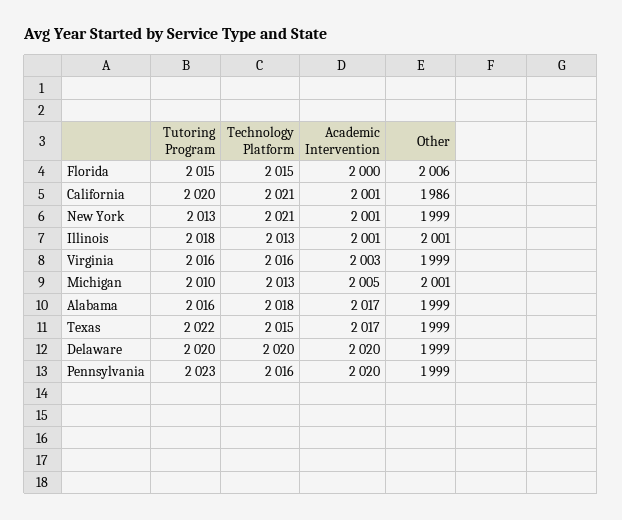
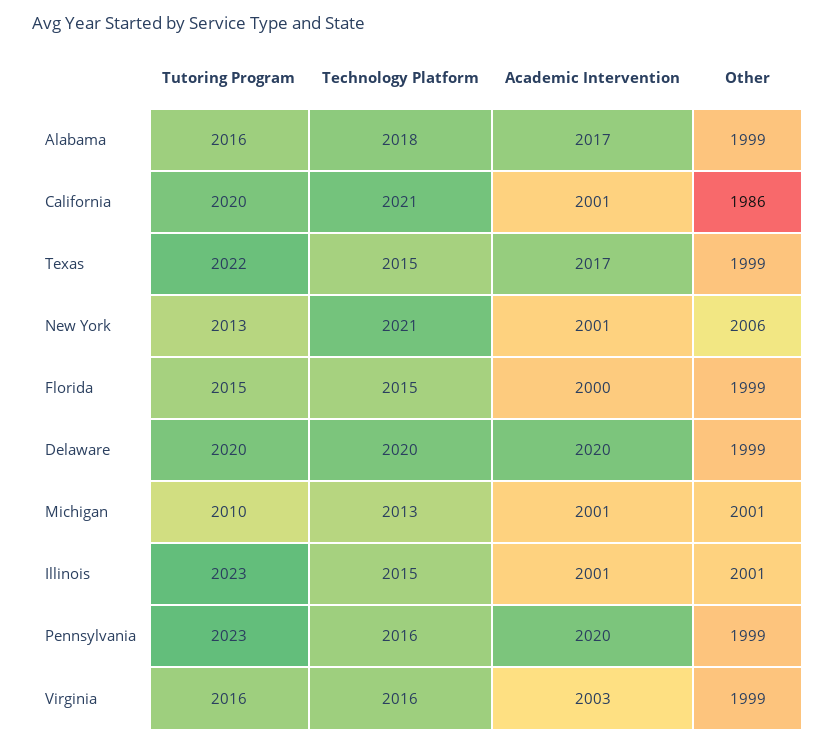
  {
    "Tutoring Program": {
      "Florida": 2015,
      "California": 2020,
      "New York": 2013,
-     "Illinois": 2018,
+     "Illinois": 2023,
      "Virginia": 2016,
      "Michigan": 2010,
      "Alabama": 2016,
      "Texas": 2022,
      "Delaware": 2020,
      "Pennsylvania": 2023
    },
    "Technology Platform": {
      "Florida": 2015,
      "California": 2021,
      "New York": 2021,
-     "Illinois": 2013,
+     "Illinois": 2015,
      "Virginia": 2016,
      "Michigan": 2013,
      "Alabama": 2018,
      "Texas": 2015,
      "Delaware": 2020,
      "Pennsylvania": 2016
    },
    "Academic Intervention": {
      "Florida": 2000,
      "California": 2001,
      "New York": 2001,
      "Illinois": 2001,
      "Virginia": 2003,
-     "Michigan": 2005,
+     "Michigan": 2001,
      "Alabama": 2017,
      "Texas": 2017,
      "Delaware": 2020,
      "Pennsylvania": 2020
    },
    "Other": {
-     "Florida": 2006,
+     "Florida": 1999,
      "California": 1986,
-     "New York": 1999,
+     "New York": 2006,
      "Illinois": 2001,
      "Virginia": 1999,
      "Michigan": 2001,
      "Alabama": 1999,
      "Texas": 1999,
      "Delaware": 1999,
      "Pennsylvania": 1999
    }
  }

